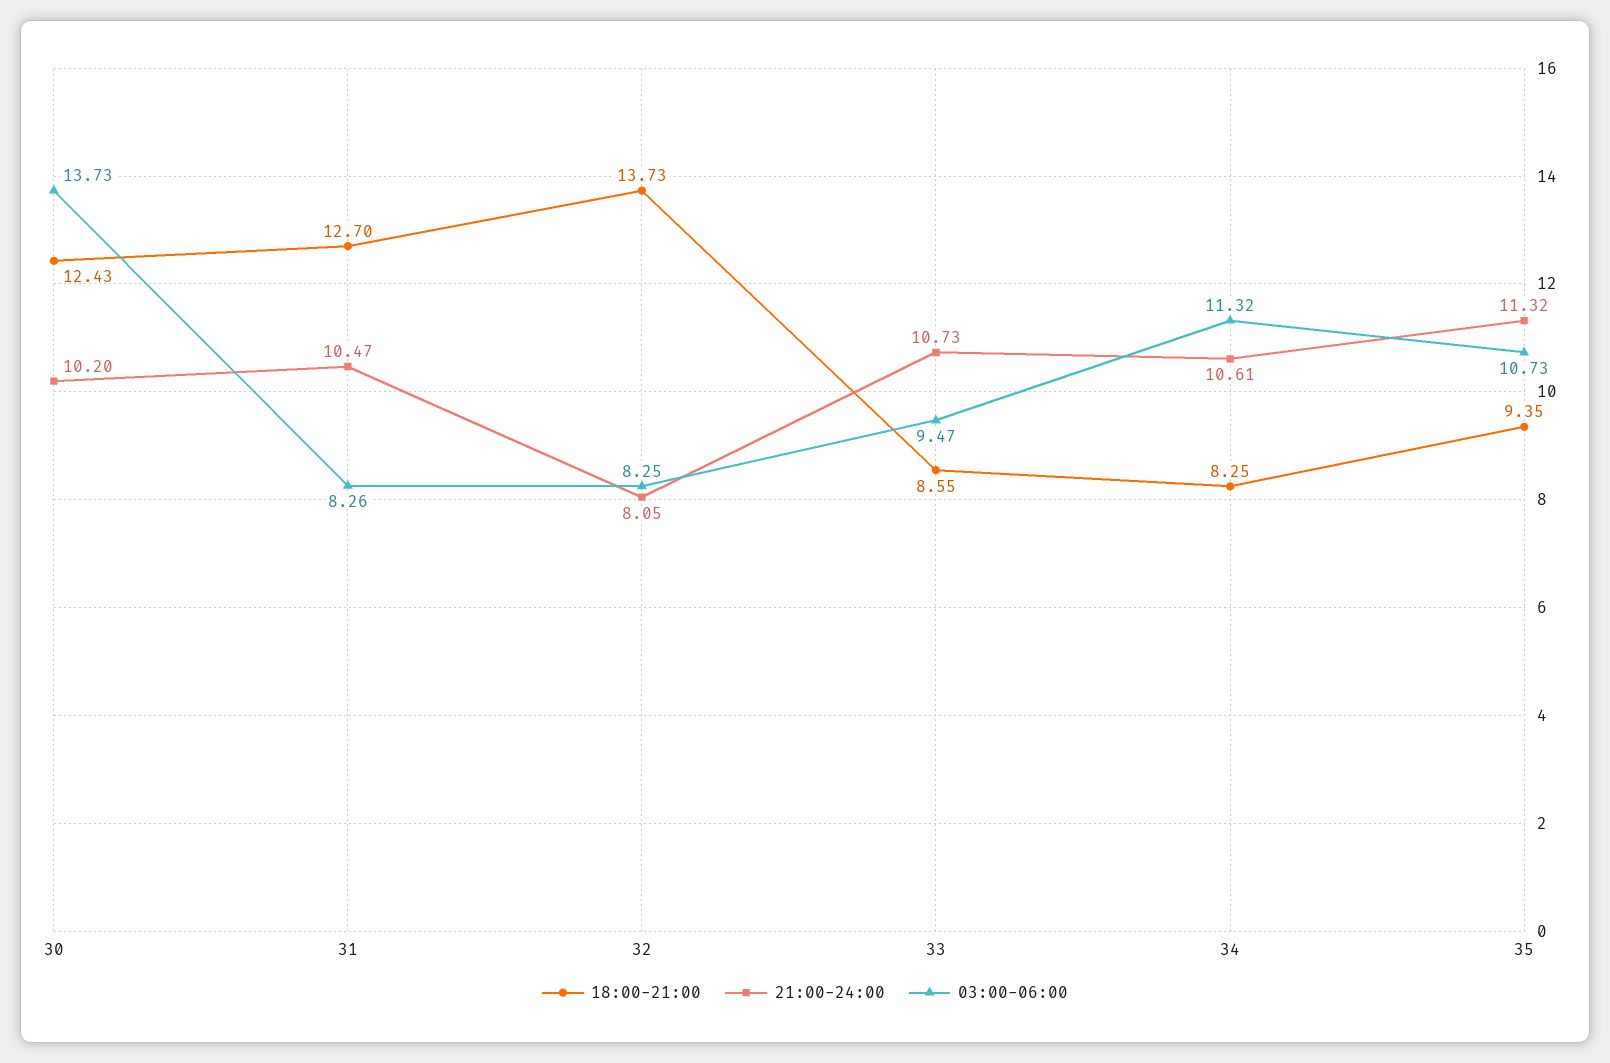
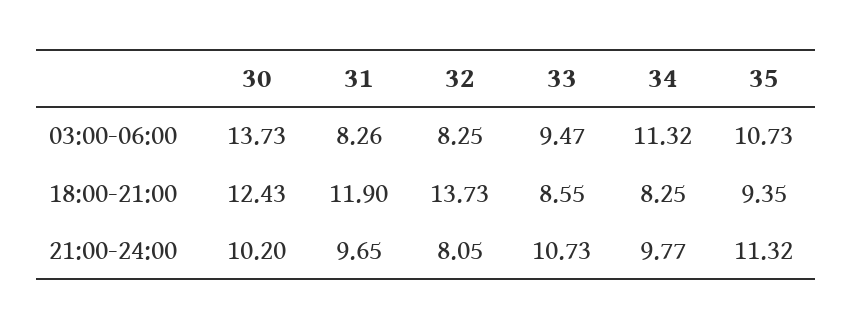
  {
    "18:00-21:00": {
      "30": 12.43,
-     "31": 12.7,
+     "31": 11.9,
      "32": 13.73,
      "33": 8.55,
      "34": 8.25,
      "35": 9.35
    },
    "21:00-24:00": {
      "30": 10.2,
-     "31": 10.47,
+     "31": 9.65,
      "32": 8.05,
      "33": 10.73,
-     "34": 10.61,
+     "34": 9.77,
      "35": 11.32
    },
    "03:00-06:00": {
      "30": 13.73,
      "31": 8.26,
      "32": 8.25,
      "33": 9.47,
      "34": 11.32,
      "35": 10.73
    }
  }

